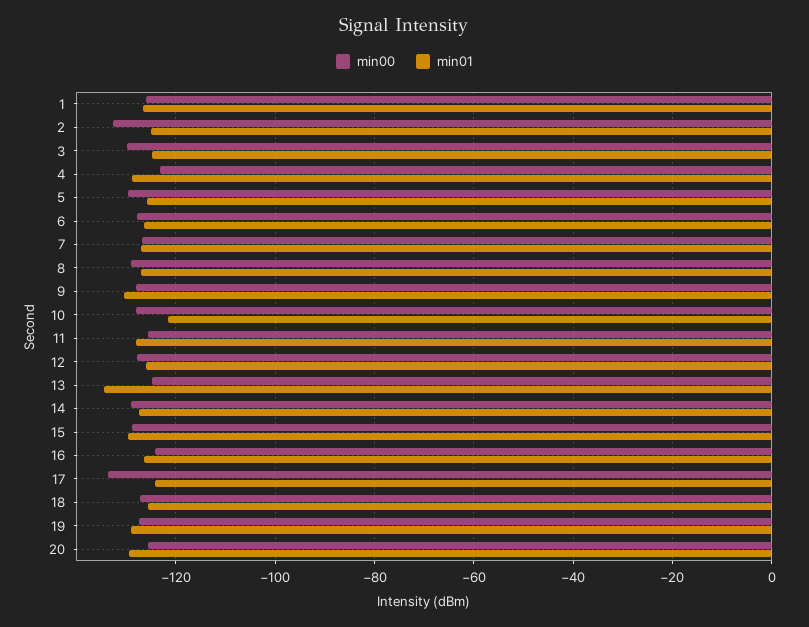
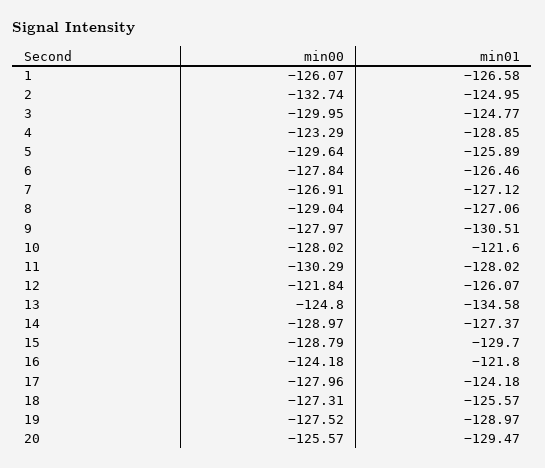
  {
    "min00": {
      "1": -126.07,
      "2": -132.74,
      "3": -129.95,
      "4": -123.29,
      "5": -129.64,
      "6": -127.84,
      "7": -126.91,
      "8": -129.04,
      "9": -127.97,
      "10": -128.02,
-     "11": -126,
+     "11": -130.29,
-     "12": -128,
+     "12": -121.84,
      "13": -124.8,
      "14": -128.97,
      "15": -128.79,
      "16": -124.18,
-     "17": -134,
+     "17": -127.96,
      "18": -127.31,
      "19": -127.52,
      "20": -125.57
    },
    "min01": {
      "1": -126.58,
      "2": -124.95,
      "3": -124.77,
      "4": -128.85,
      "5": -125.89,
      "6": -126.46,
      "7": -127.12,
      "8": -127.06,
      "9": -130.51,
      "10": -121.6,
      "11": -128.02,
      "12": -126.07,
      "13": -134.58,
      "14": -127.37,
      "15": -129.7,
-     "16": -126,
+     "16": -121.8,
      "17": -124.18,
      "18": -125.57,
      "19": -128.97,
      "20": -129.47
    }
  }

